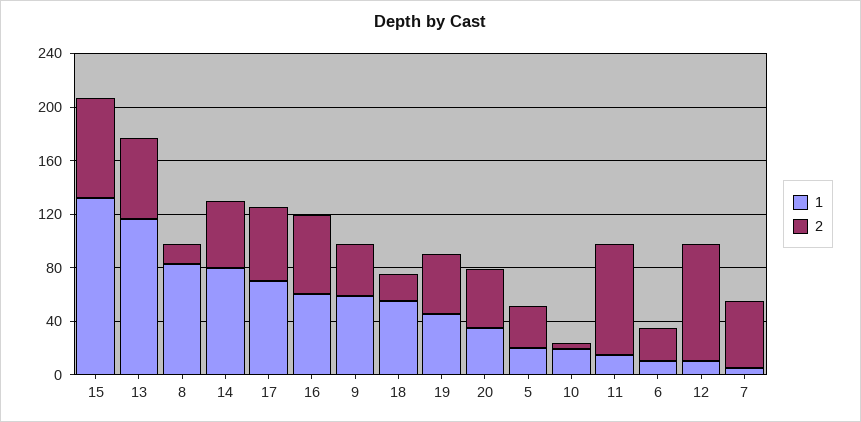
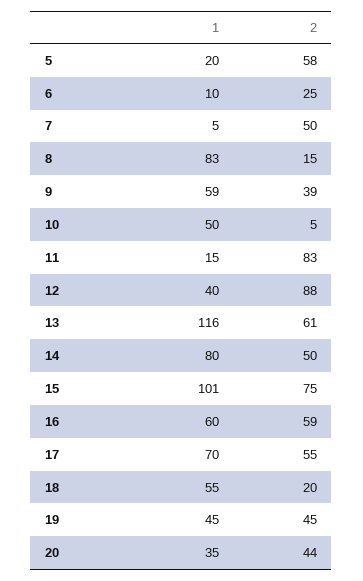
  {
    "1": {
-     "15": 130,
+     "15": 101,
      "13": 116,
      "8": 83,
      "14": 80,
      "17": 70,
      "16": 60,
      "9": 59,
      "18": 55,
      "19": 45,
      "20": 35,
      "5": 20,
-     "10": 20,
+     "10": 50,
      "11": 15,
      "6": 10,
-     "12": 10,
+     "12": 40,
      "7": 5
    },
    "2": {
      "15": 75,
      "13": 61,
      "8": 15,
      "14": 50,
      "17": 55,
      "16": 59,
      "9": 39,
      "18": 20,
      "19": 45,
      "20": 44,
-     "5": 30,
+     "5": 58,
      "10": 5,
      "11": 83,
      "6": 25,
      "12": 88,
      "7": 50
    }
  }

